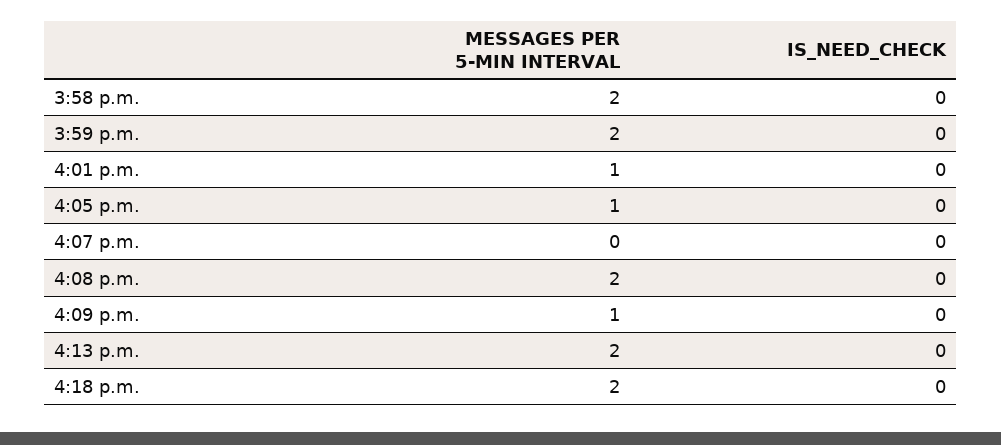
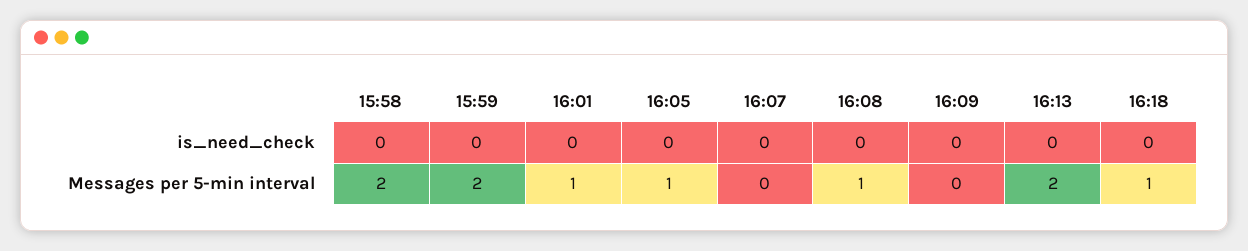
  {
    "MESSAGES PER 5-MIN INTERVAL": {
      "3:58 p.m.": 2,
      "3:59 p.m.": 2,
      "4:01 p.m.": 1,
      "4:05 p.m.": 1,
      "4:07 p.m.": 0,
-     "4:08 p.m.": 2,
+     "4:08 p.m.": 1,
-     "4:09 p.m.": 1,
+     "4:09 p.m.": 0,
      "4:13 p.m.": 2,
-     "4:18 p.m.": 2
+     "4:18 p.m.": 1
    },
    "IS_NEED_CHECK": {
      "3:58 p.m.": 0,
      "3:59 p.m.": 0,
      "4:01 p.m.": 0,
      "4:05 p.m.": 0,
      "4:07 p.m.": 0,
      "4:08 p.m.": 0,
      "4:09 p.m.": 0,
      "4:13 p.m.": 0,
      "4:18 p.m.": 0
    }
  }

